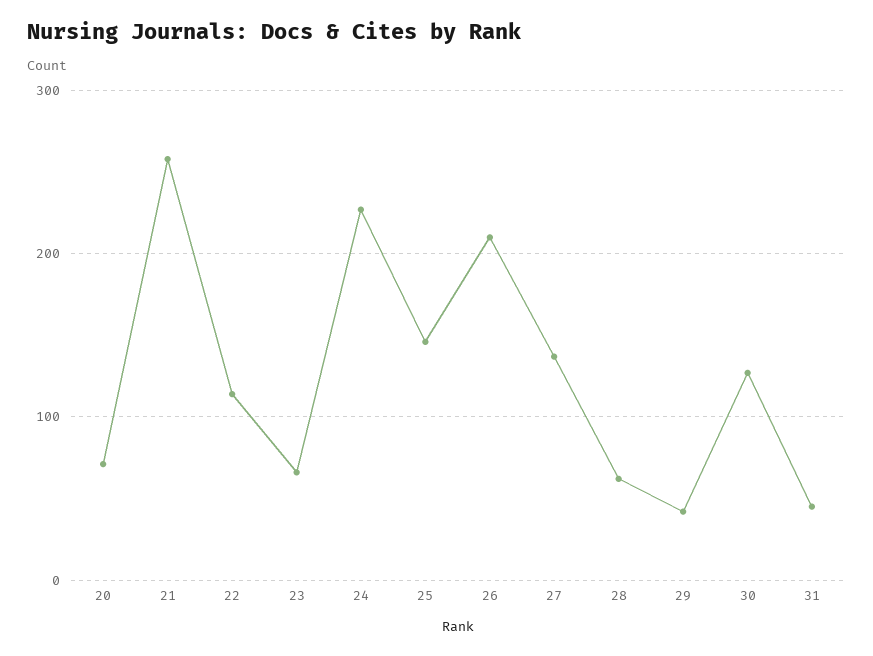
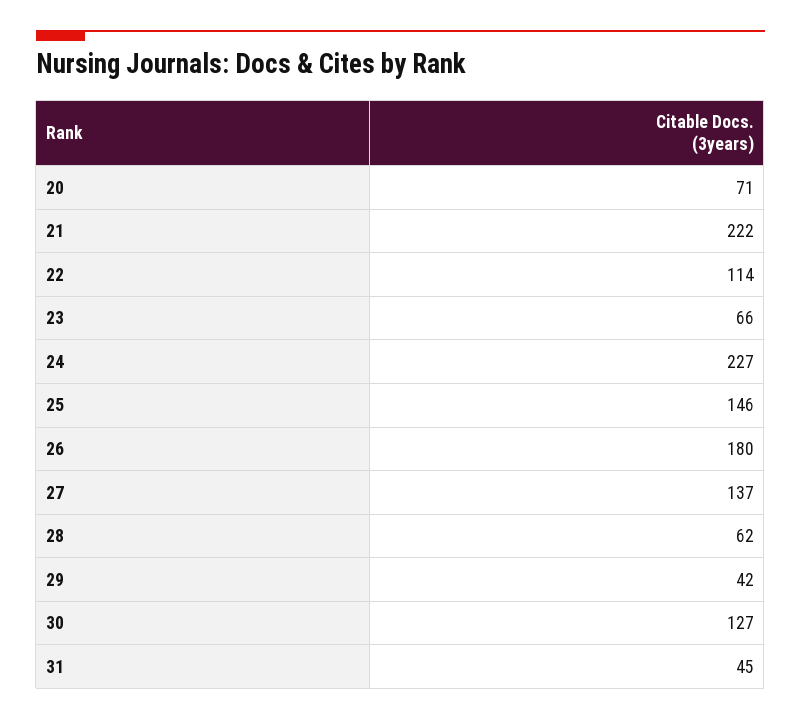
  {
    "20": 71,
-   "21": 260,
+   "21": 222,
    "22": 114,
    "23": 66,
    "24": 227,
    "25": 146,
-   "26": 210,
+   "26": 180,
    "27": 137,
    "28": 62,
    "29": 42,
    "30": 127,
    "31": 45
  }

